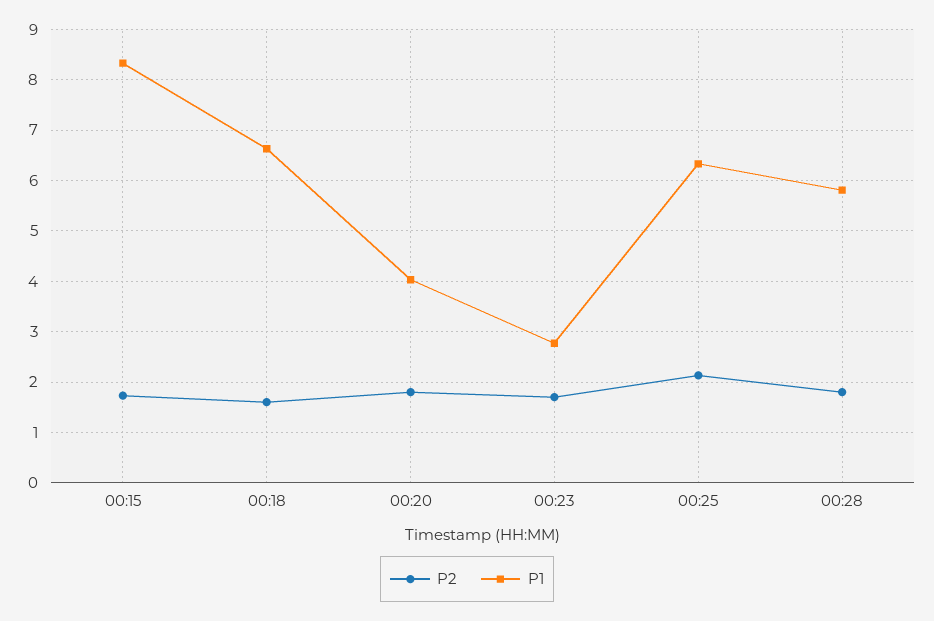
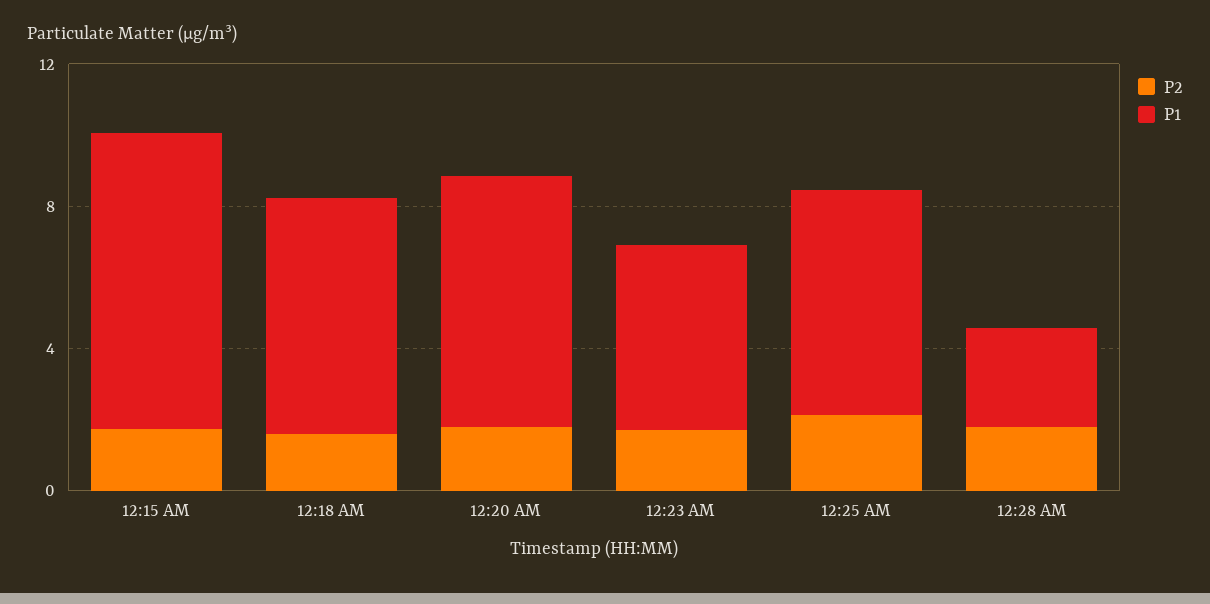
  {
    "P2": {
      "00:15": 1.8,
      "00:18": 1.6,
      "00:20": 1.8,
      "00:23": 1.8,
      "00:25": 2.2,
      "00:28": 1.8
    },
    "P1": {
      "00:15": 8.4,
      "00:18": 6.6,
-     "00:20": 4,
+     "00:20": 7,
-     "00:23": 2.8,
+     "00:23": 5,
      "00:25": 6.4,
-     "00:28": 5.8
+     "00:28": 3
    }
  }

